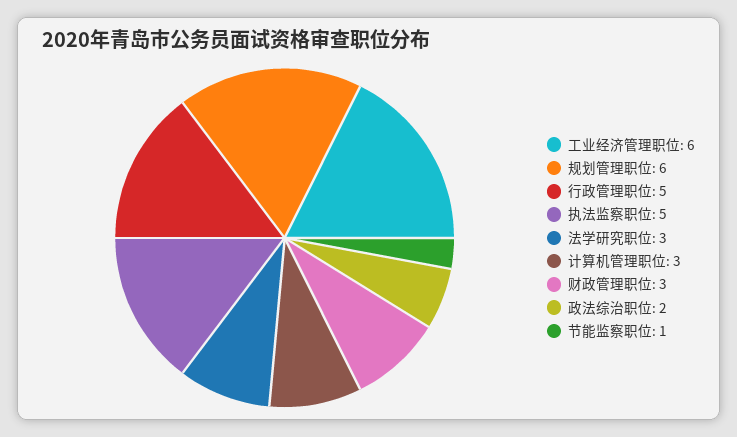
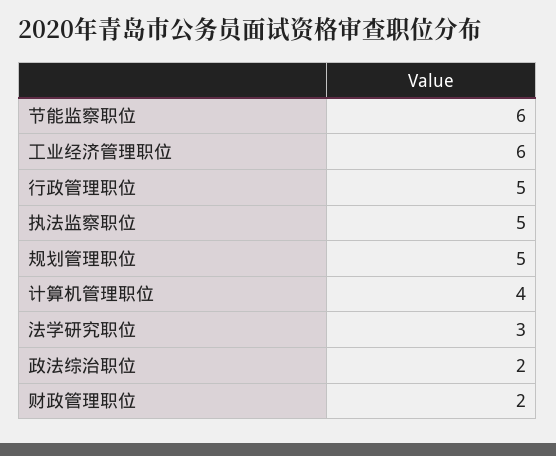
  {
    "工业经济管理职位": 6,
-   "规划管理职位": 6,
+   "规划管理职位": 5,
    "行政管理职位": 5,
    "执法监察职位": 5,
    "法学研究职位": 3,
-   "计算机管理职位": 3,
+   "计算机管理职位": 4,
-   "财政管理职位": 3,
+   "财政管理职位": 2,
    "政法综治职位": 2,
-   "节能监察职位": 1
+   "节能监察职位": 6
  }

